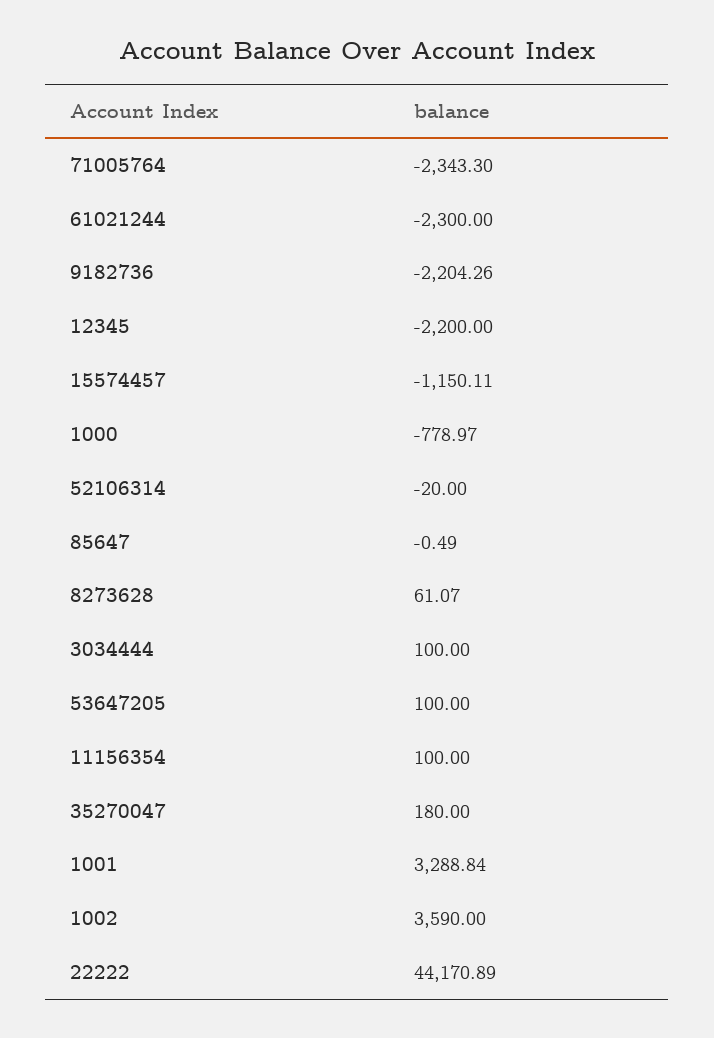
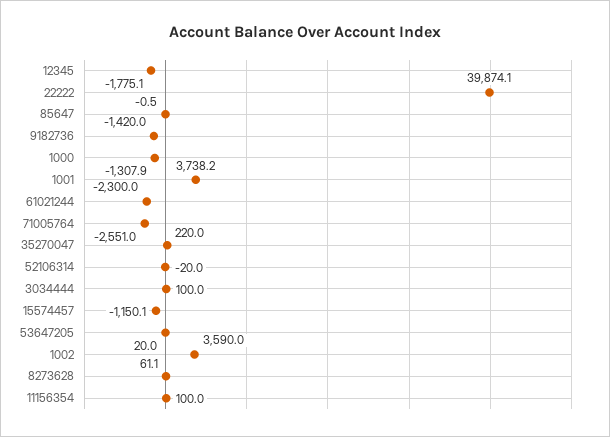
  {
-   "71005764": -2343.3,
+   "71005764": -2551,
    "61021244": -2300,
-   "9182736": -2204.26,
+   "9182736": -1420,
-   "12345": -2200,
+   "12345": -1775.1,
    "15574457": -1150.11,
-   "1000": -778.97,
+   "1000": -1307.9,
    "52106314": -20,
    "85647": -0.49,
    "8273628": 61.07,
    "3034444": 100,
-   "53647205": 100,
+   "53647205": 20,
    "11156354": 100,
-   "35270047": 180,
+   "35270047": 220,
-   "1001": 3288.84,
+   "1001": 3738.2,
    "1002": 3590,
-   "22222": 44170.89
+   "22222": 39874.1
  }

